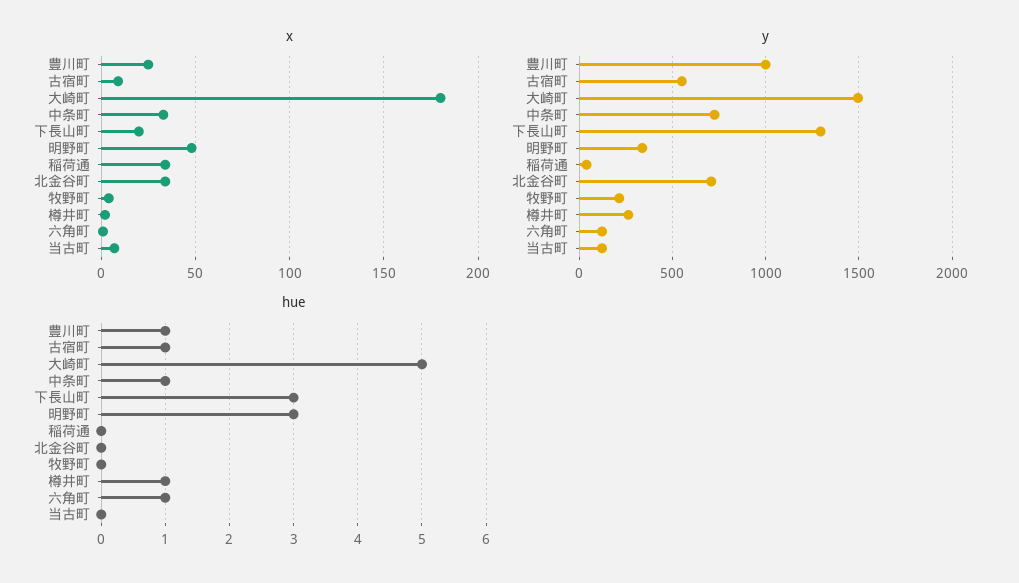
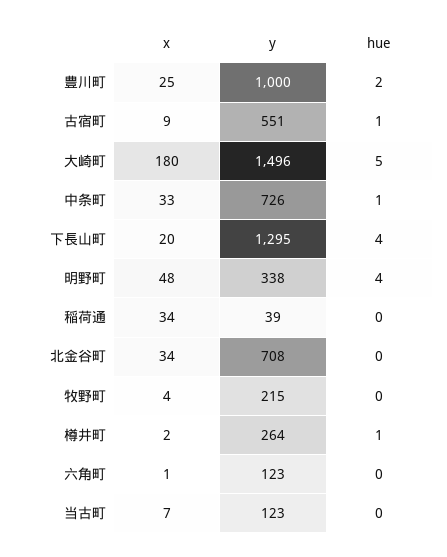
  {
    "x": {
      "豊川町": 25,
      "古宿町": 9,
      "大崎町": 180,
      "中条町": 33,
      "下長山町": 20,
      "明野町": 48,
      "稲荷通": 34,
      "北金谷町": 34,
      "牧野町": 4,
      "樽井町": 2,
      "六角町": 1,
      "当古町": 7
    },
    "y": {
      "豊川町": 1000,
      "古宿町": 551,
      "大崎町": 1496,
      "中条町": 726,
      "下長山町": 1295,
      "明野町": 338,
      "稲荷通": 39,
      "北金谷町": 708,
      "牧野町": 215,
      "樽井町": 264,
      "六角町": 123,
      "当古町": 123
    },
    "hue": {
-     "豊川町": 1,
+     "豊川町": 2,
      "古宿町": 1,
      "大崎町": 5,
      "中条町": 1,
-     "下長山町": 3,
+     "下長山町": 4,
-     "明野町": 3,
+     "明野町": 4,
      "稲荷通": 0,
      "北金谷町": 0,
      "牧野町": 0,
      "樽井町": 1,
-     "六角町": 1,
+     "六角町": 0,
      "当古町": 0
    }
  }

